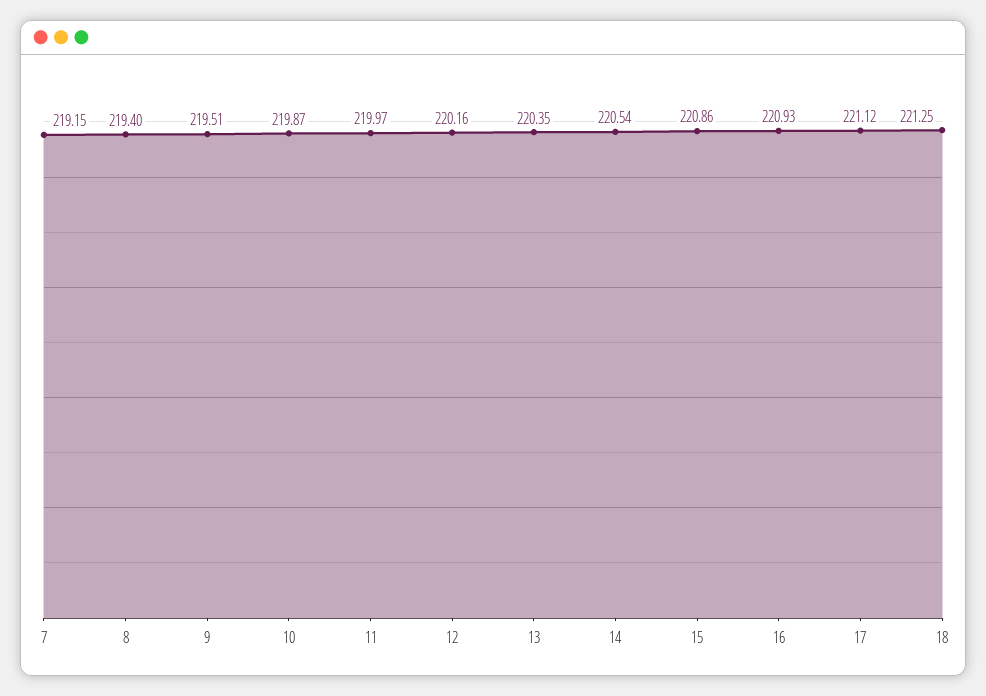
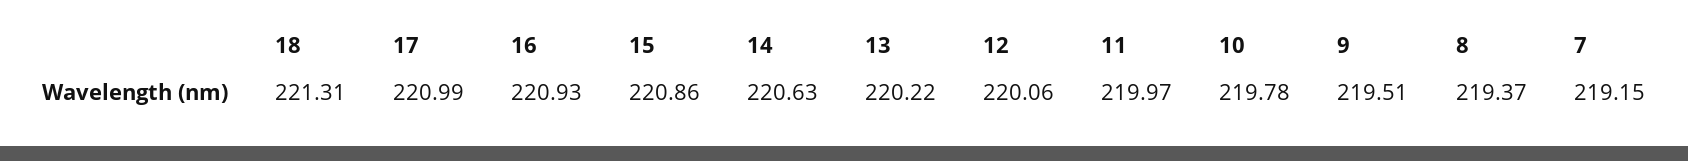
  {
    "7": 219.15,
-   "8": 219.4,
+   "8": 219.37,
    "9": 219.51,
-   "10": 219.87,
+   "10": 219.78,
    "11": 219.97,
-   "12": 220.16,
+   "12": 220.06,
-   "13": 220.35,
+   "13": 220.22,
-   "14": 220.54,
+   "14": 220.63,
    "15": 220.86,
    "16": 220.93,
-   "17": 221.12,
+   "17": 220.99,
-   "18": 221.25
+   "18": 221.31
  }

